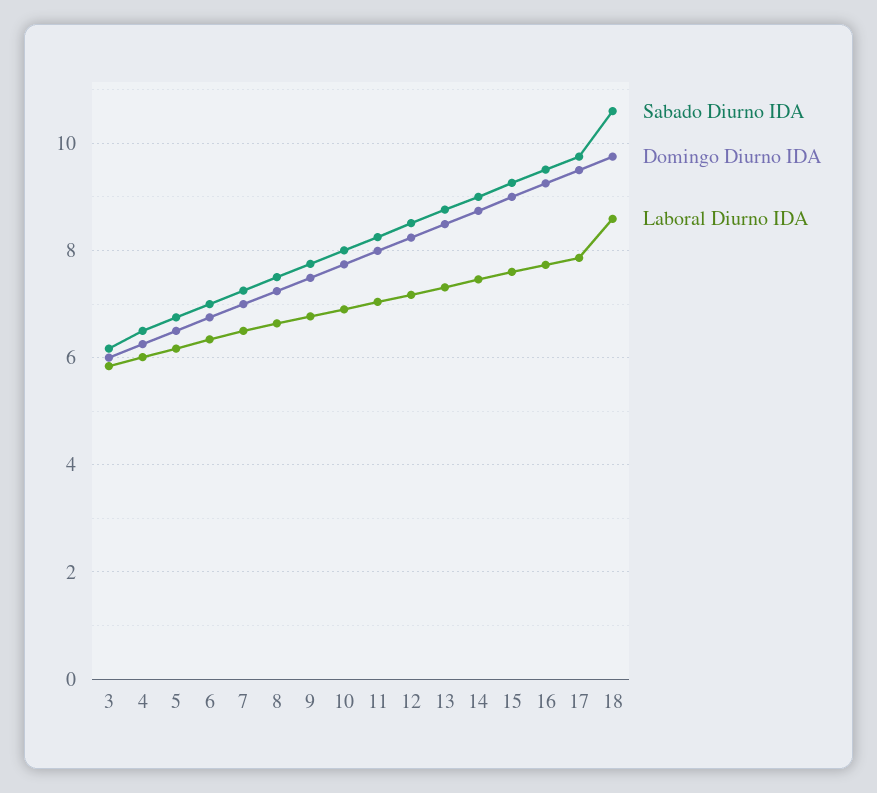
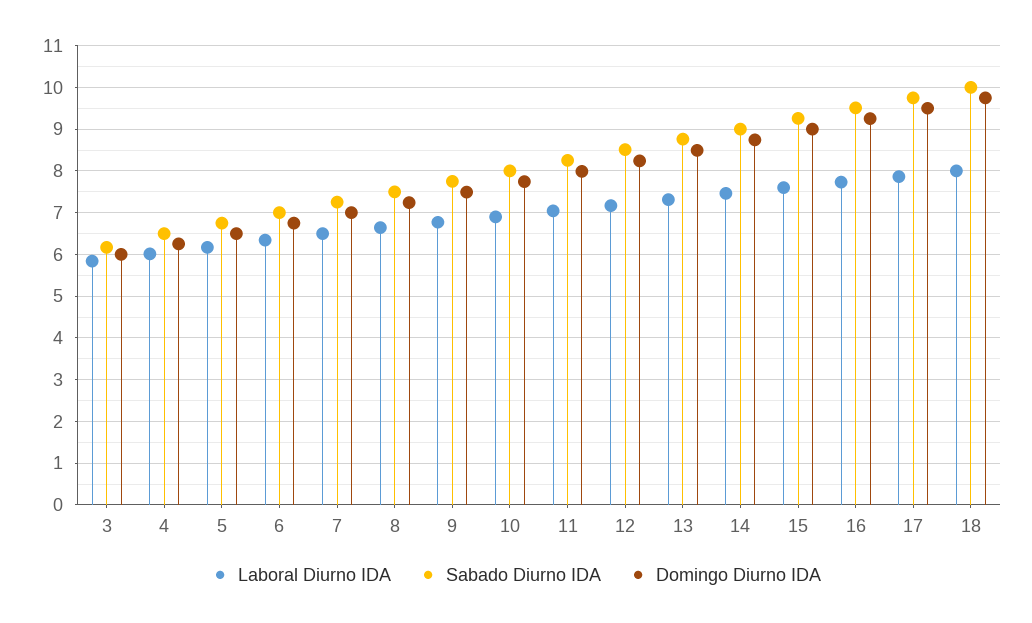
  {
    "Sabado Diurno IDA": {
      "3": 6.2,
      "4": 6.6,
      "5": 6.8,
      "6": 7,
      "7": 7.2,
      "8": 7.6,
      "9": 7.8,
      "10": 8,
      "11": 8.2,
      "12": 8.6,
      "13": 8.8,
      "14": 9,
      "15": 9.2,
      "16": 9.6,
      "17": 9.8,
-     "18": 10.6
+     "18": 10
    },
    "Domingo Diurno IDA": {
      "3": 6,
      "4": 6.2,
      "5": 6.6,
      "6": 6.8,
      "7": 7,
      "8": 7.2,
      "9": 7.4,
      "10": 7.8,
      "11": 8,
      "12": 8.2,
      "13": 8.4,
      "14": 8.8,
      "15": 9,
      "16": 9.2,
      "17": 9.6,
      "18": 9.8
    },
    "Laboral Diurno IDA": {
      "3": 5.8,
      "4": 6,
      "5": 6.2,
      "6": 6.4,
      "7": 6.6,
      "8": 6.6,
      "9": 6.8,
      "10": 7,
      "11": 7,
      "12": 7.2,
      "13": 7.4,
      "14": 7.4,
      "15": 7.6,
      "16": 7.8,
      "17": 7.8,
-     "18": 8.6
+     "18": 8
    }
  }

